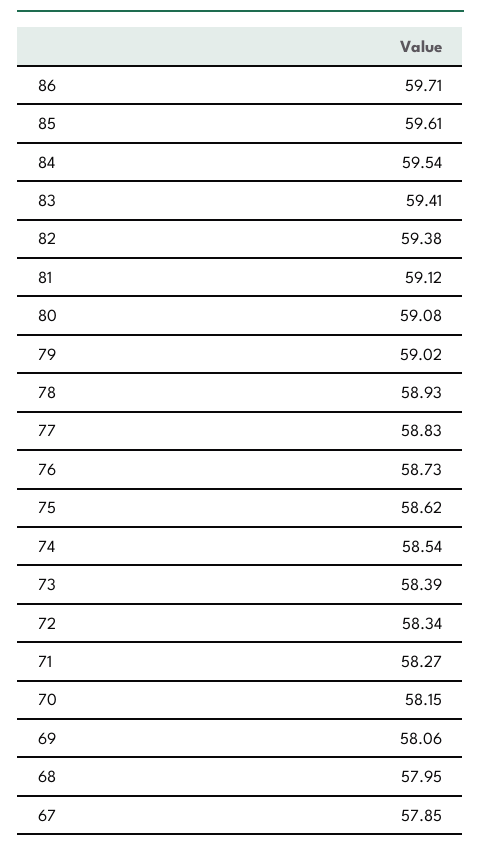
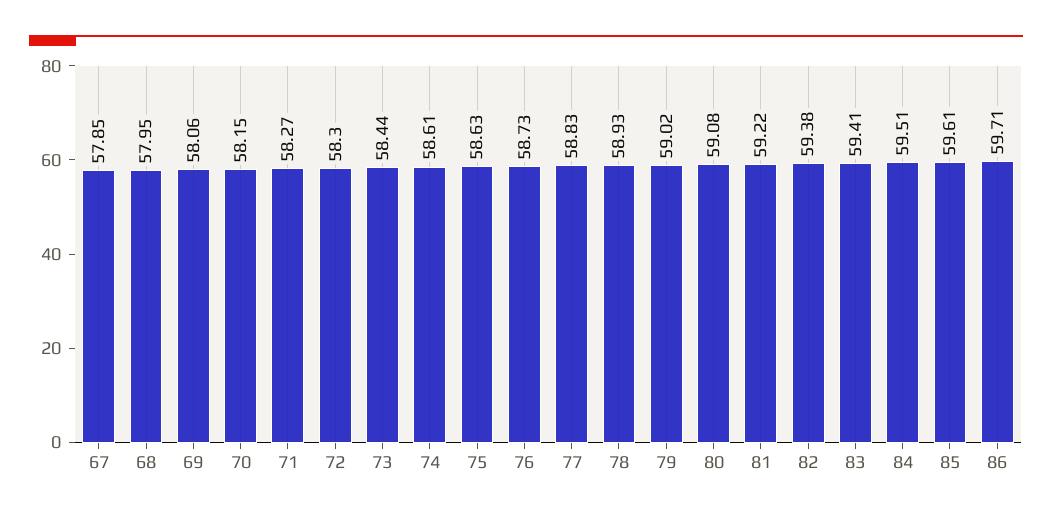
  {
    "86": 59.71,
    "85": 59.61,
-   "84": 59.54,
+   "84": 59.51,
    "83": 59.41,
    "82": 59.38,
-   "81": 59.12,
+   "81": 59.22,
    "80": 59.08,
    "79": 59.02,
    "78": 58.93,
    "77": 58.83,
    "76": 58.73,
-   "75": 58.62,
+   "75": 58.63,
-   "74": 58.54,
+   "74": 58.61,
-   "73": 58.39,
+   "73": 58.44,
-   "72": 58.34,
+   "72": 58.3,
    "71": 58.27,
    "70": 58.15,
    "69": 58.06,
    "68": 57.95,
    "67": 57.85
  }

